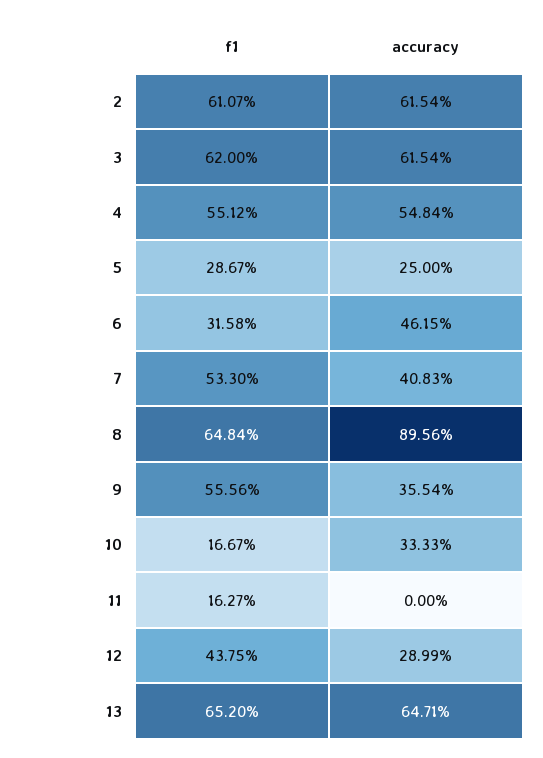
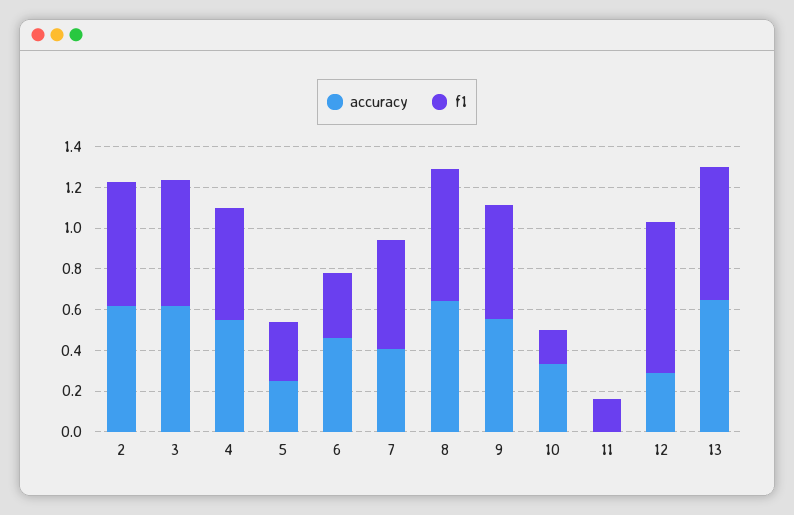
  {
    "f1": {
      "2": 0.6107,
      "3": 0.62,
      "4": 0.5512,
      "5": 0.2867,
      "6": 0.3158,
      "7": 0.533,
      "8": 0.6484,
      "9": 0.5556,
      "10": 0.1667,
      "11": 0.1627,
-     "12": 0.4375,
+     "12": 0.75,
      "13": 0.652
    },
    "accuracy": {
      "2": 0.6154,
      "3": 0.6154,
      "4": 0.5484,
      "5": 0.25,
      "6": 0.4615,
      "7": 0.4083,
-     "8": 0.8956,
+     "8": 0.65,
-     "9": 0.3554,
+     "9": 0.55,
      "10": 0.3333,
      "11": 0,
      "12": 0.2899,
      "13": 0.6471
    }
  }

